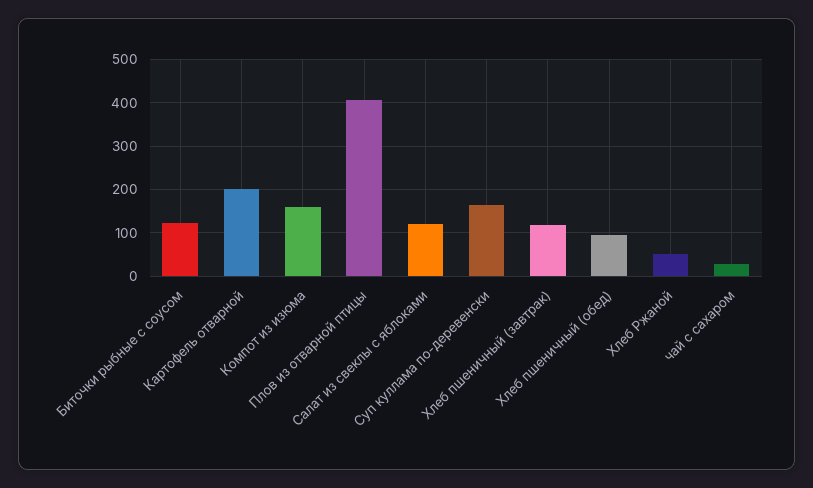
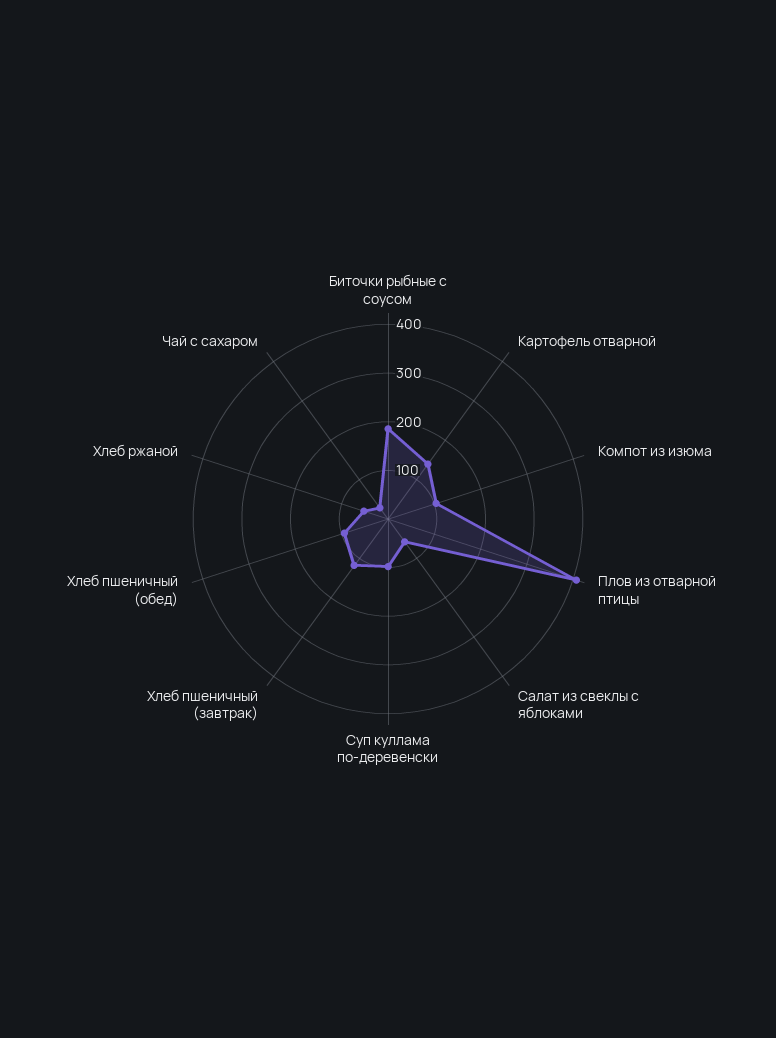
  {
-   "Биточки рыбные с соусом": 120,
+   "Биточки рыбные с соусом": 180,
-   "Картофель отварной": 200,
+   "Картофель отварной": 140,
-   "Компот из изюма": 160,
+   "Компот из изюма": 100,
    "Плов из отварной птицы": 400,
-   "Салат из свеклы с яблоками": 120,
+   "Салат из свеклы с яблоками": 60,
-   "Суп куллама по-деревенски": 160,
+   "Суп куллама по-деревенски": 100,
    "Хлеб пшеничный (завтрак)": 120,
    "Хлеб пшеничный (обед)": 100,
    "Хлеб Ржаной": 60,
    "чай с сахаром": 20
  }

